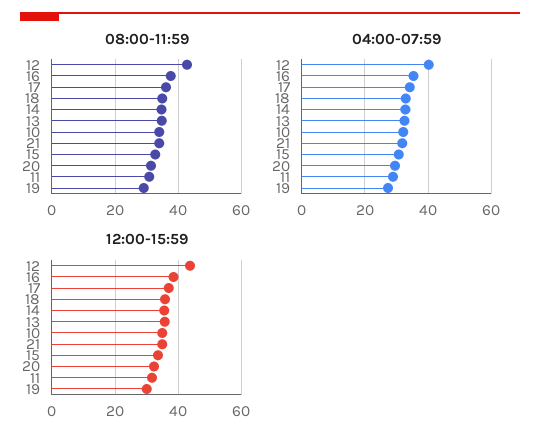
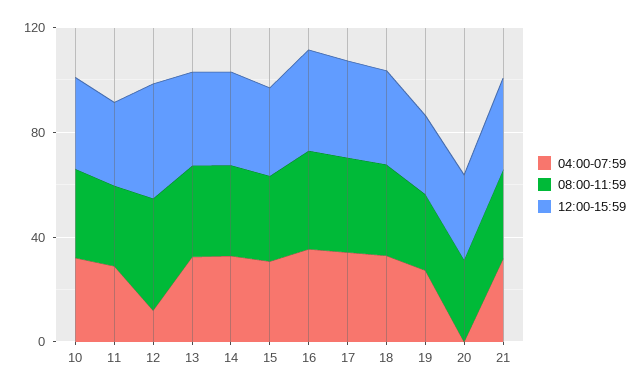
  {
    "08:00-11:59": {
      "12": 42,
      "16": 38,
      "17": 36,
      "18": 34,
      "14": 34,
      "13": 34,
      "10": 34,
      "21": 34,
      "15": 32,
      "20": 32,
      "11": 30,
      "19": 30
    },
    "04:00-07:59": {
-     "12": 40,
+     "12": 10,
      "16": 36,
      "17": 34,
      "18": 32,
      "14": 32,
      "13": 32,
      "10": 32,
      "21": 32,
      "15": 30,
-     "20": 30,
+     "20": 0,
      "11": 28,
      "19": 28
    },
    "12:00-15:59": {
      "12": 44,
      "16": 38,
      "17": 38,
      "18": 36,
      "14": 36,
      "13": 36,
      "10": 34,
      "21": 34,
      "15": 34,
      "20": 32,
      "11": 32,
      "19": 30
    }
  }

